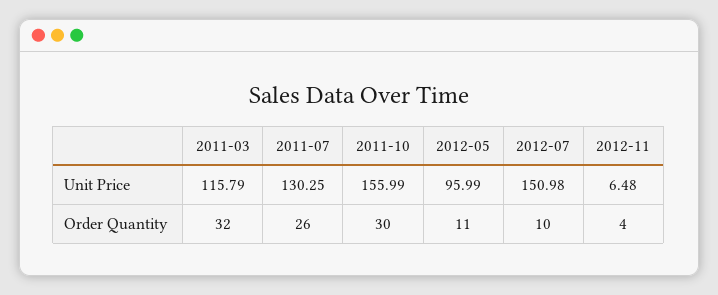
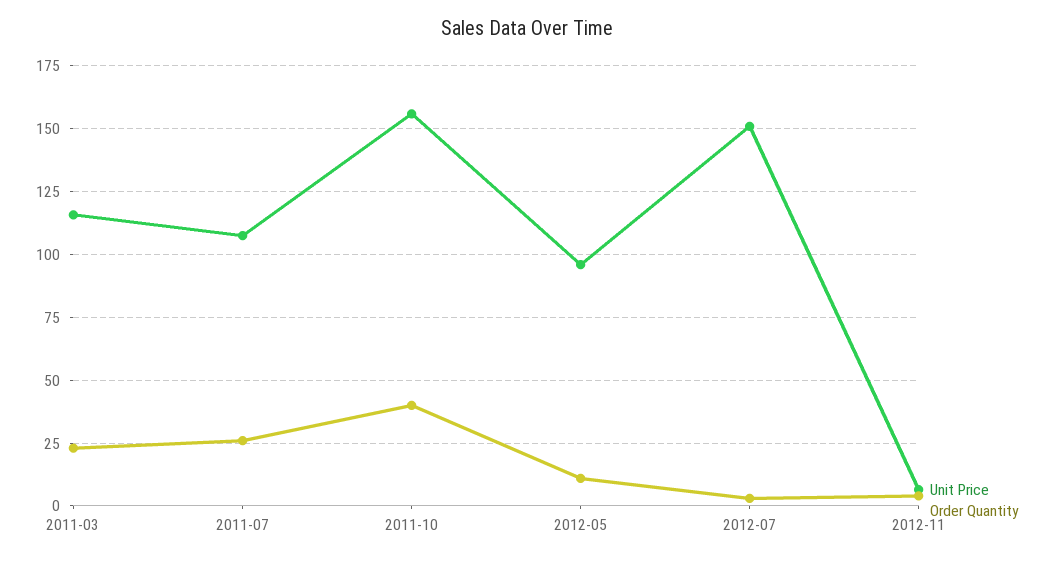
  {
    "Unit Price": {
      "2011-03": 115.79,
-     "2011-07": 130.25,
+     "2011-07": 107.5,
      "2011-10": 155.99,
      "2012-05": 95.99,
      "2012-07": 150.98,
      "2012-11": 6.48
    },
    "Order Quantity": {
-     "2011-03": 32,
+     "2011-03": 22.5,
      "2011-07": 26,
-     "2011-10": 30,
+     "2011-10": 40,
      "2012-05": 11,
-     "2012-07": 10,
+     "2012-07": 2.5,
      "2012-11": 4
    }
  }

